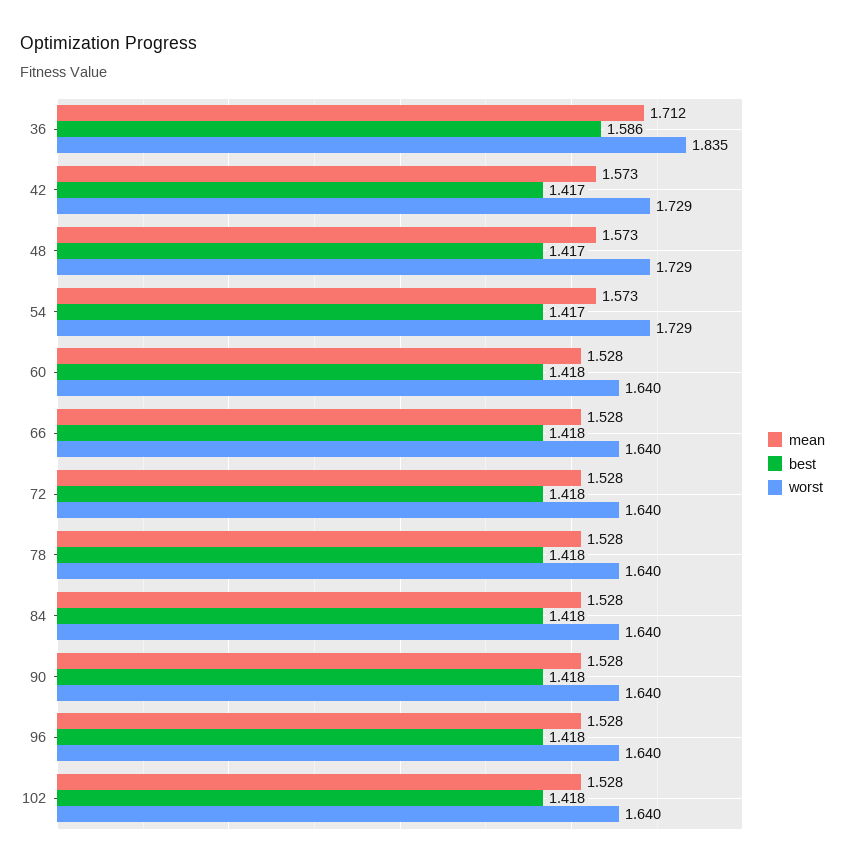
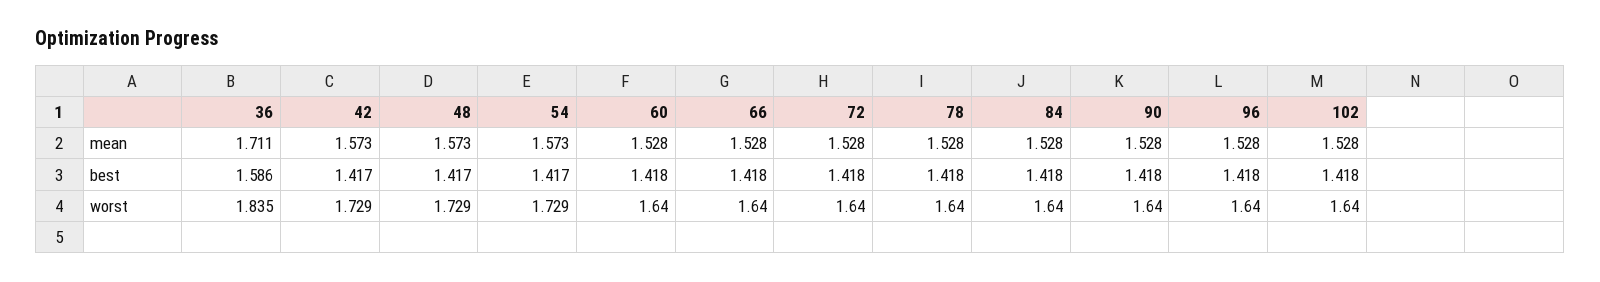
  {
    "mean": {
-     "36": 1.712,
+     "36": 1.711,
      "42": 1.573,
      "48": 1.573,
      "54": 1.573,
      "60": 1.528,
      "66": 1.528,
      "72": 1.528,
      "78": 1.528,
      "84": 1.528,
      "90": 1.528,
      "96": 1.528,
      "102": 1.528
    },
    "best": {
      "36": 1.586,
      "42": 1.417,
      "48": 1.417,
      "54": 1.417,
      "60": 1.418,
      "66": 1.418,
      "72": 1.418,
      "78": 1.418,
      "84": 1.418,
      "90": 1.418,
      "96": 1.418,
      "102": 1.418
    },
    "worst": {
      "36": 1.835,
      "42": 1.729,
      "48": 1.729,
      "54": 1.729,
      "60": 1.64,
      "66": 1.64,
      "72": 1.64,
      "78": 1.64,
      "84": 1.64,
      "90": 1.64,
      "96": 1.64,
      "102": 1.64
    }
  }

